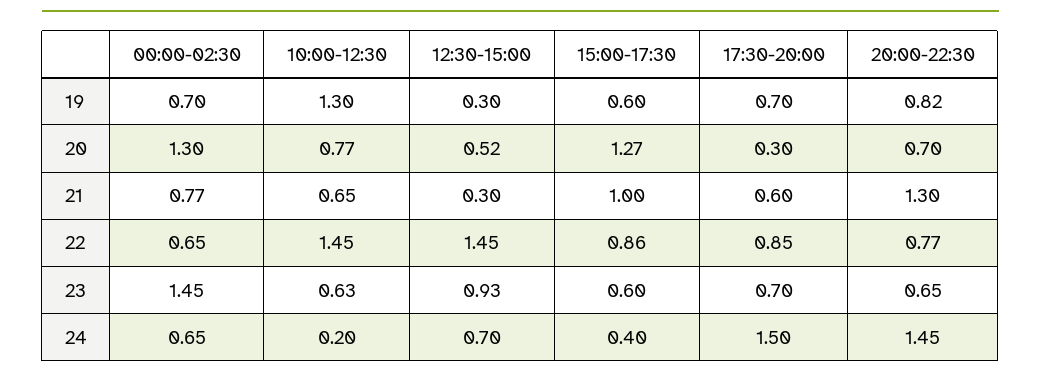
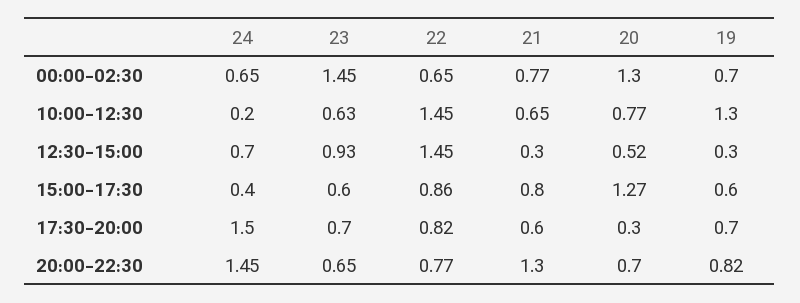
  {
    "00:00-02:30": {
      "19": 0.7,
      "20": 1.3,
      "21": 0.77,
      "22": 0.65,
      "23": 1.45,
      "24": 0.65
    },
    "10:00-12:30": {
      "19": 1.3,
      "20": 0.77,
      "21": 0.65,
      "22": 1.45,
      "23": 0.63,
      "24": 0.2
    },
    "12:30-15:00": {
      "19": 0.3,
      "20": 0.52,
      "21": 0.3,
      "22": 1.45,
      "23": 0.93,
      "24": 0.7
    },
    "15:00-17:30": {
      "19": 0.6,
      "20": 1.27,
-     "21": 1,
+     "21": 0.8,
      "22": 0.86,
      "23": 0.6,
      "24": 0.4
    },
    "17:30-20:00": {
      "19": 0.7,
      "20": 0.3,
      "21": 0.6,
-     "22": 0.85,
+     "22": 0.82,
      "23": 0.7,
      "24": 1.5
    },
    "20:00-22:30": {
      "19": 0.82,
      "20": 0.7,
      "21": 1.3,
      "22": 0.77,
      "23": 0.65,
      "24": 1.45
    }
  }

